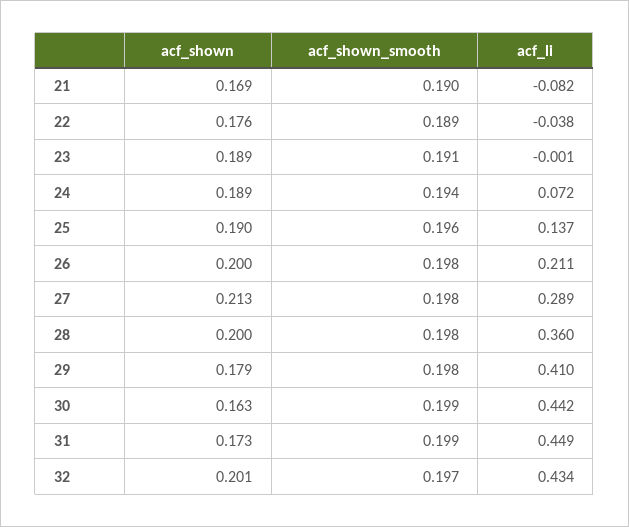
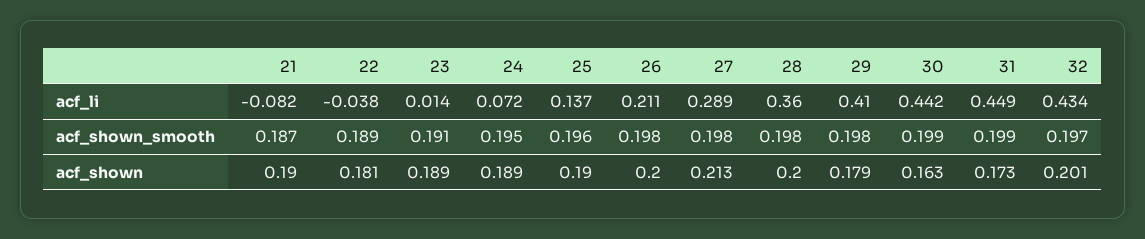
  {
    "acf_shown": {
-     "21": 0.169,
+     "21": 0.19,
-     "22": 0.176,
+     "22": 0.181,
      "23": 0.189,
      "24": 0.189,
      "25": 0.19,
      "26": 0.2,
      "27": 0.213,
      "28": 0.2,
      "29": 0.179,
      "30": 0.163,
      "31": 0.173,
      "32": 0.201
    },
    "acf_shown_smooth": {
-     "21": 0.19,
+     "21": 0.187,
      "22": 0.189,
      "23": 0.191,
-     "24": 0.194,
+     "24": 0.195,
      "25": 0.196,
      "26": 0.198,
      "27": 0.198,
      "28": 0.198,
      "29": 0.198,
      "30": 0.199,
      "31": 0.199,
      "32": 0.197
    },
    "acf_li": {
      "21": -0.082,
      "22": -0.038,
-     "23": -0.001,
+     "23": 0.014,
      "24": 0.072,
      "25": 0.137,
      "26": 0.211,
      "27": 0.289,
      "28": 0.36,
      "29": 0.41,
      "30": 0.442,
      "31": 0.449,
      "32": 0.434
    }
  }

